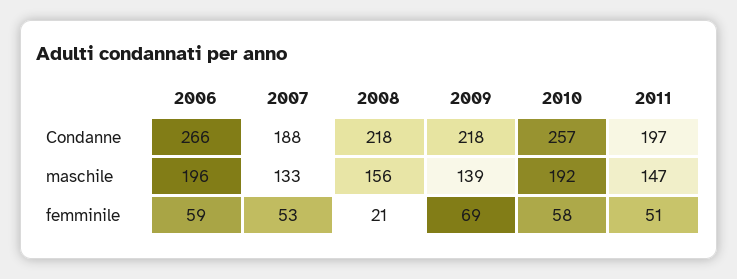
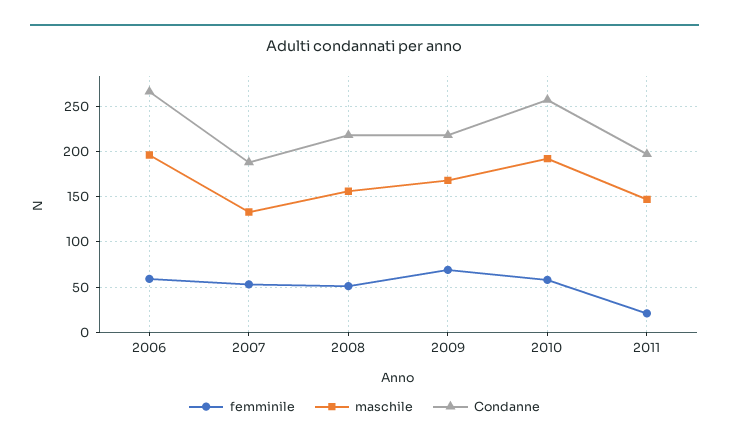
  {
    "Condanne": {
      "2006": 266,
      "2007": 188,
      "2008": 218,
      "2009": 218,
      "2010": 257,
      "2011": 197
    },
    "maschile": {
      "2006": 196,
      "2007": 133,
      "2008": 156,
-     "2009": 139,
+     "2009": 170,
      "2010": 192,
      "2011": 147
    },
    "femminile": {
      "2006": 59,
      "2007": 53,
-     "2008": 21,
+     "2008": 50,
      "2009": 69,
      "2010": 58,
-     "2011": 51
+     "2011": 20
    }
  }

